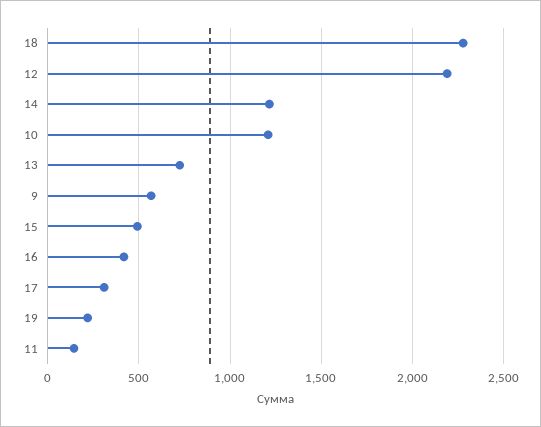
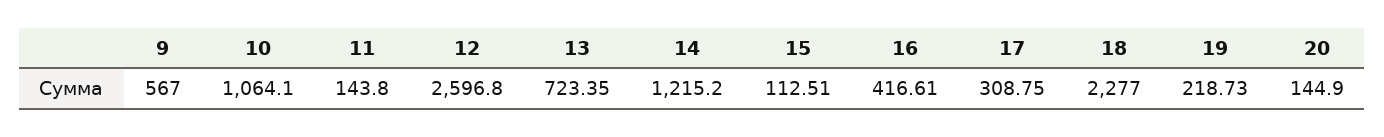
  {
    "18": 2277,
-   "12": 2200,
+   "12": 2596.8,
    "14": 1215.2,
-   "10": 1200,
+   "10": 1064.1,
    "13": 723.35,
    "9": 567,
-   "15": 500,
+   "15": 112.51,
    "16": 416.61,
    "17": 308.75,
    "19": 218.73,
-   "11": 143.8
+   "11": 143.8,
+   "20": 144.9
  }

